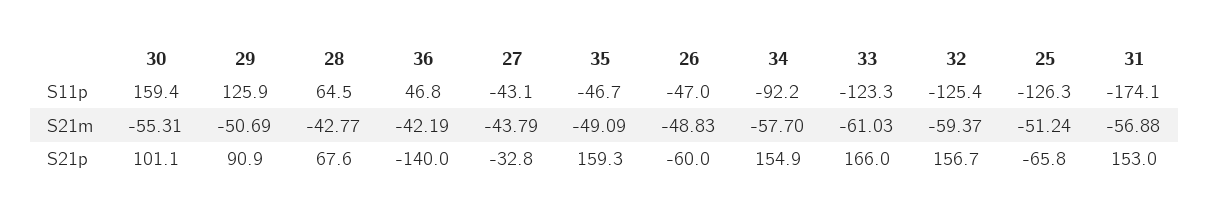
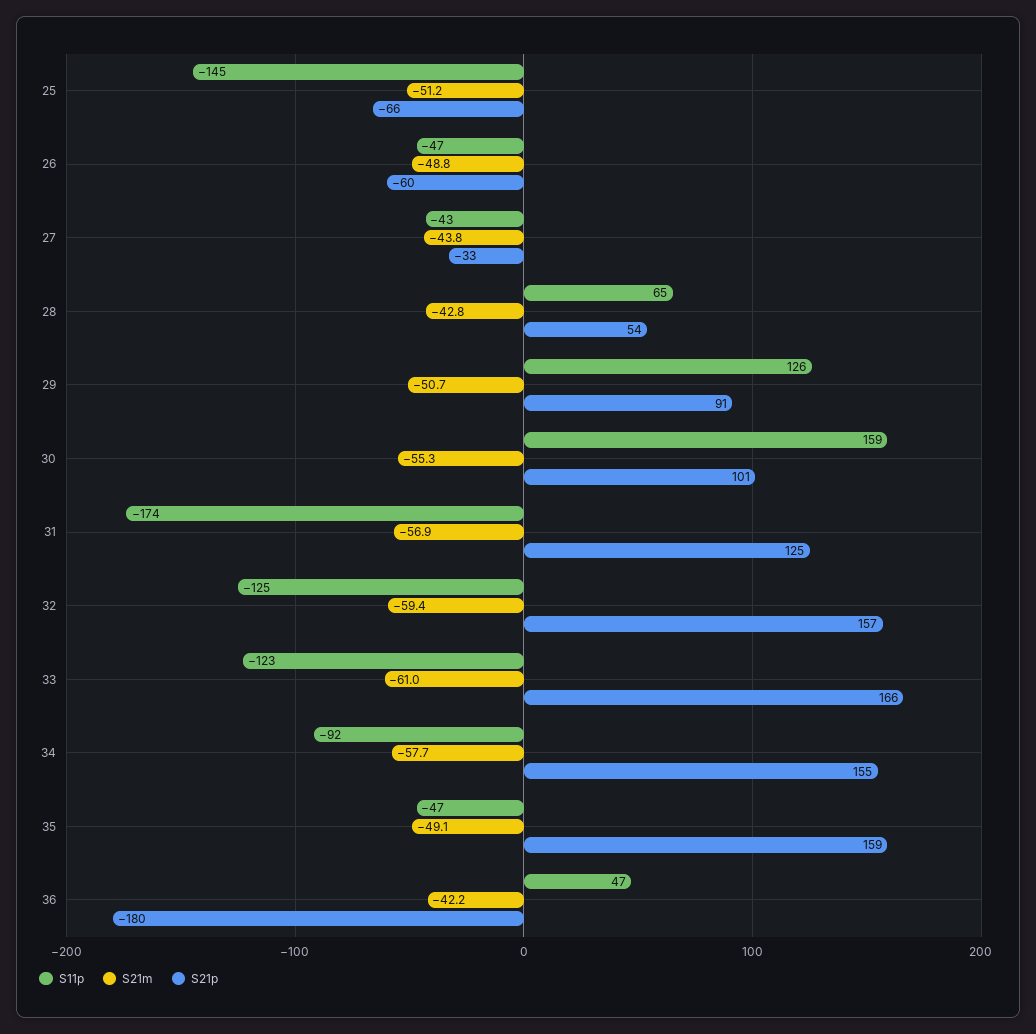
  {
    "S11p": {
      "30": 159.4,
      "29": 125.9,
      "28": 64.5,
      "36": 46.8,
      "27": -43.1,
      "35": -46.7,
      "26": -47,
      "34": -92.2,
      "33": -123.3,
      "32": -125.4,
-     "25": -126.3,
+     "25": -145,
      "31": -174.1
    },
    "S21m": {
      "30": -55.31,
      "29": -50.69,
      "28": -42.77,
      "36": -42.19,
      "27": -43.79,
      "35": -49.09,
      "26": -48.83,
      "34": -57.7,
      "33": -61.03,
      "32": -59.37,
      "25": -51.24,
      "31": -56.88
    },
    "S21p": {
      "30": 101.1,
      "29": 90.9,
-     "28": 67.6,
+     "28": 54,
-     "36": -140,
+     "36": -180,
      "27": -32.8,
      "35": 159.3,
      "26": -60,
      "34": 154.9,
      "33": 166,
      "32": 156.7,
      "25": -65.8,
-     "31": 153
+     "31": 125
    }
  }

